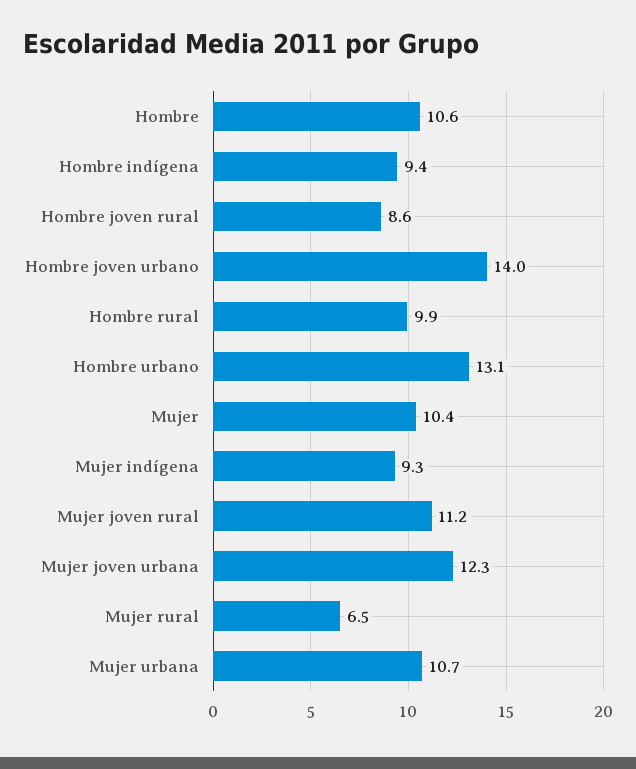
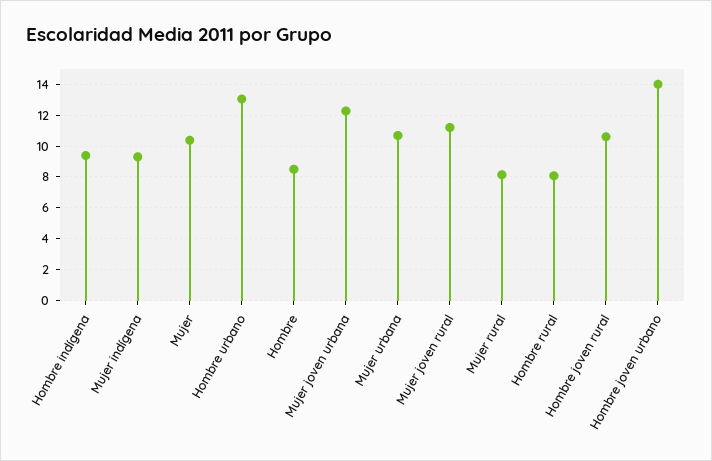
  {
-   "Hombre": 10.6,
+   "Hombre": 8.5,
    "Hombre indígena": 9.4,
-   "Hombre joven rural": 8.6,
+   "Hombre joven rural": 10.5,
    "Hombre joven urbano": 14,
-   "Hombre rural": 9.9,
+   "Hombre rural": 8,
    "Hombre urbano": 13.1,
    "Mujer": 10.4,
    "Mujer indígena": 9.3,
    "Mujer joven rural": 11.2,
    "Mujer joven urbana": 12.3,
-   "Mujer rural": 6.5,
+   "Mujer rural": 8,
    "Mujer urbana": 10.7
  }

